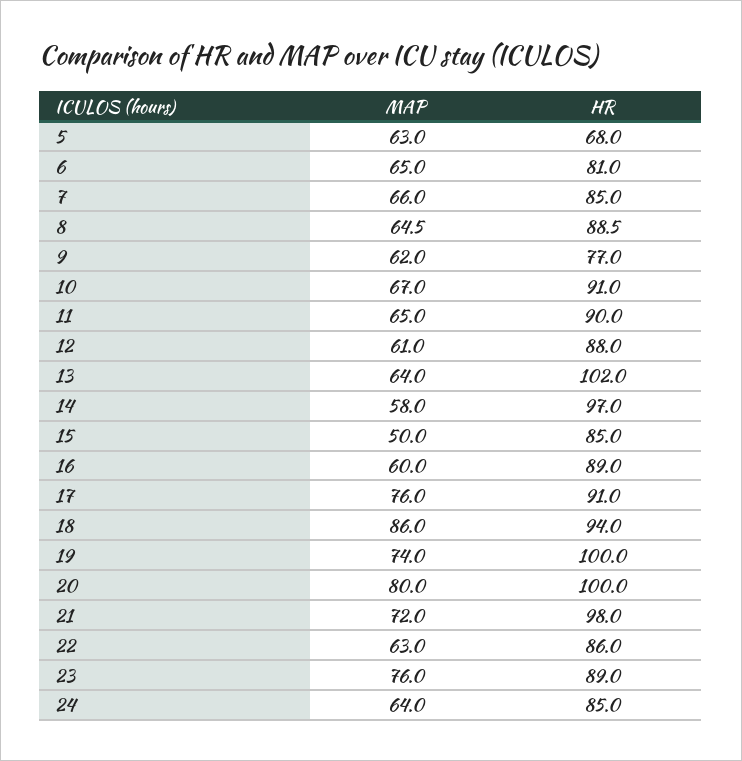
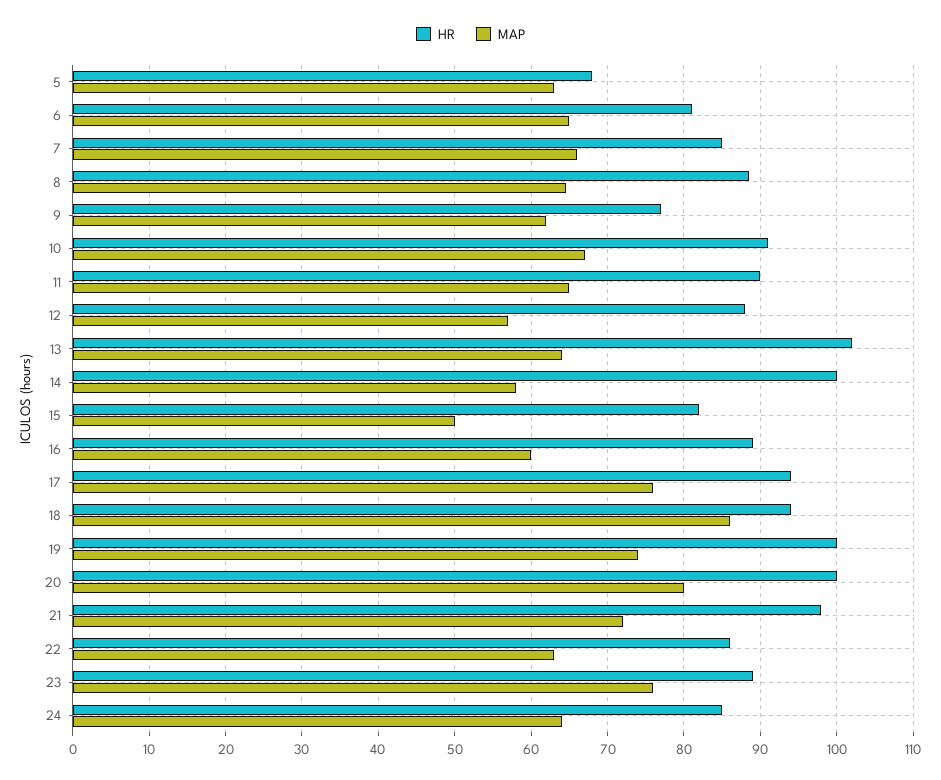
  {
    "MAP": {
      "5": 63,
      "6": 65,
      "7": 66,
      "8": 64.5,
      "9": 62,
      "10": 67,
      "11": 65,
-     "12": 61,
+     "12": 57,
      "13": 64,
      "14": 58,
      "15": 50,
      "16": 60,
      "17": 76,
      "18": 86,
      "19": 74,
      "20": 80,
      "21": 72,
      "22": 63,
      "23": 76,
      "24": 64
    },
    "HR": {
      "5": 68,
      "6": 81,
      "7": 85,
      "8": 88.5,
      "9": 77,
      "10": 91,
      "11": 90,
      "12": 88,
      "13": 102,
-     "14": 97,
+     "14": 100,
-     "15": 85,
+     "15": 82,
      "16": 89,
-     "17": 91,
+     "17": 94,
      "18": 94,
      "19": 100,
      "20": 100,
      "21": 98,
      "22": 86,
      "23": 89,
      "24": 85
    }
  }

